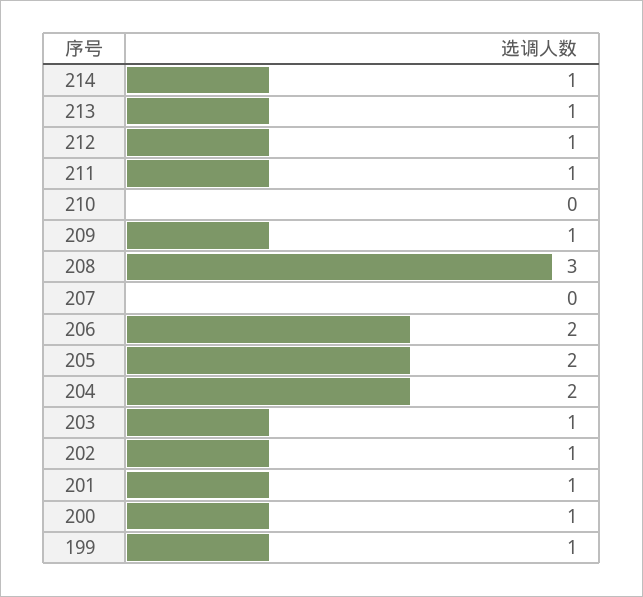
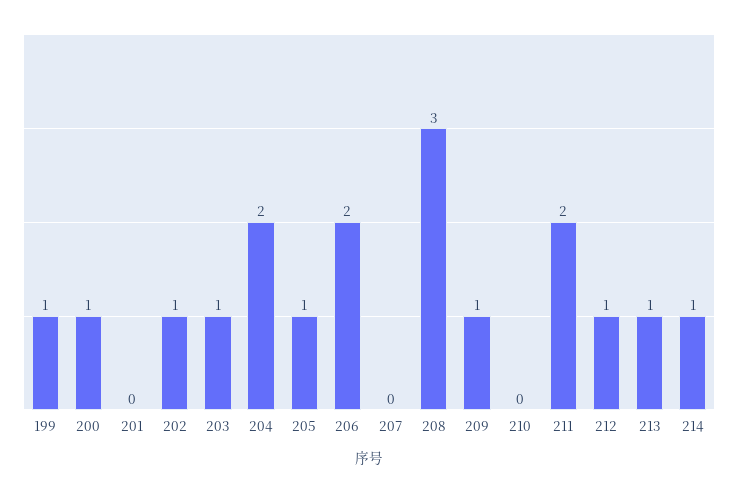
  {
    "214": 1,
    "213": 1,
    "212": 1,
-   "211": 1,
+   "211": 2,
    "210": 0,
    "209": 1,
    "208": 3,
    "207": 0,
    "206": 2,
-   "205": 2,
+   "205": 1,
    "204": 2,
    "203": 1,
    "202": 1,
-   "201": 1,
+   "201": 0,
    "200": 1,
    "199": 1
  }

